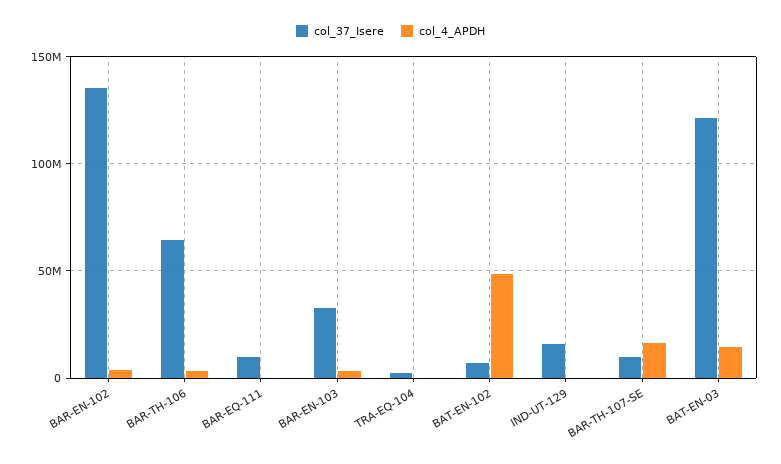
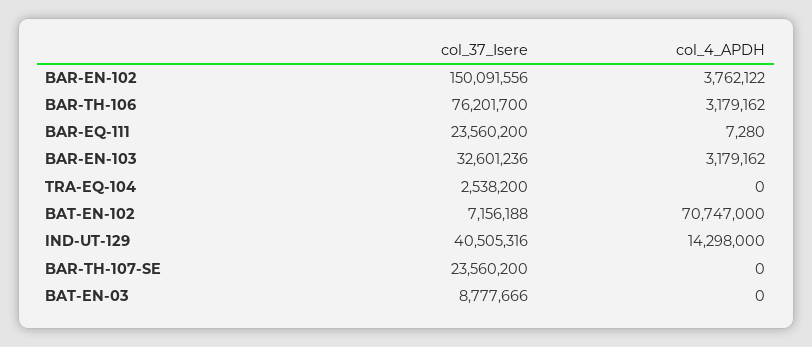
  {
    "col_37_Isere": {
-     "BAR-EN-102": 135000000,
+     "BAR-EN-102": 150091556,
-     "BAR-TH-106": 65000000,
+     "BAR-TH-106": 76201700,
-     "BAR-EQ-111": 10000000,
+     "BAR-EQ-111": 23560200,
      "BAR-EN-103": 32601236,
      "TRA-EQ-104": 2538200,
      "BAT-EN-102": 7156188,
-     "IND-UT-129": 15000000,
+     "IND-UT-129": 40505316,
-     "BAR-TH-107-SE": 10000000,
+     "BAR-TH-107-SE": 23560200,
-     "BAT-EN-03": 120000000
+     "BAT-EN-03": 8777666
    },
    "col_4_APDH": {
      "BAR-EN-102": 3762122,
      "BAR-TH-106": 3179162,
      "BAR-EQ-111": 7280,
      "BAR-EN-103": 3179162,
      "TRA-EQ-104": 0,
-     "BAT-EN-102": 50000000,
+     "BAT-EN-102": 70747000,
-     "IND-UT-129": 0,
+     "IND-UT-129": 14298000,
-     "BAR-TH-107-SE": 15000000,
+     "BAR-TH-107-SE": 0,
-     "BAT-EN-03": 15000000
+     "BAT-EN-03": 0
    }
  }

